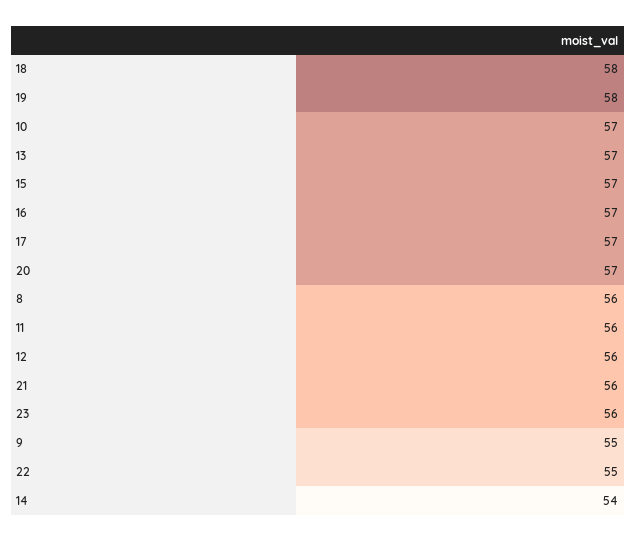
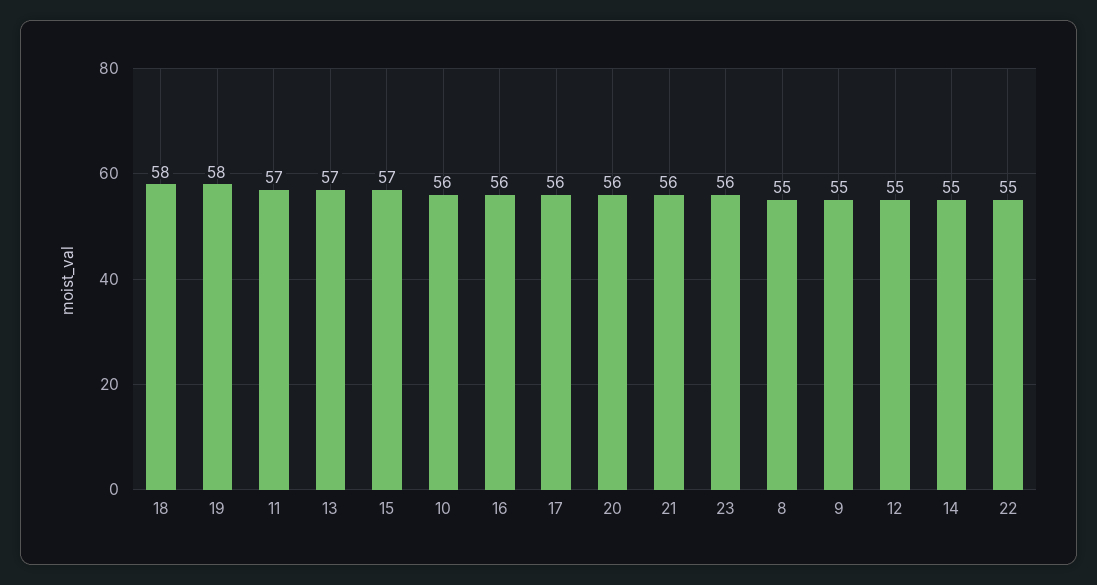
  {
    "18": 58,
    "19": 58,
-   "10": 57,
+   "10": 56,
    "13": 57,
    "15": 57,
-   "16": 57,
+   "16": 56,
-   "17": 57,
+   "17": 56,
-   "20": 57,
+   "20": 56,
-   "8": 56,
+   "8": 55,
-   "11": 56,
+   "11": 57,
-   "12": 56,
+   "12": 55,
    "21": 56,
    "23": 56,
    "9": 55,
    "22": 55,
-   "14": 54
+   "14": 55
  }

